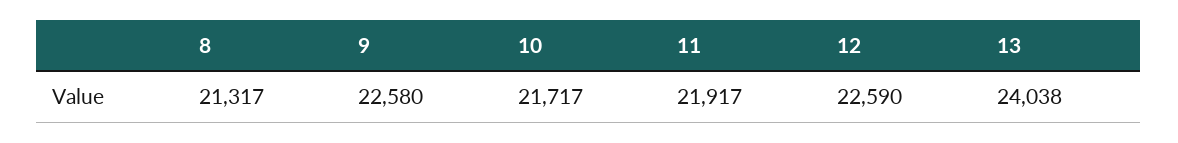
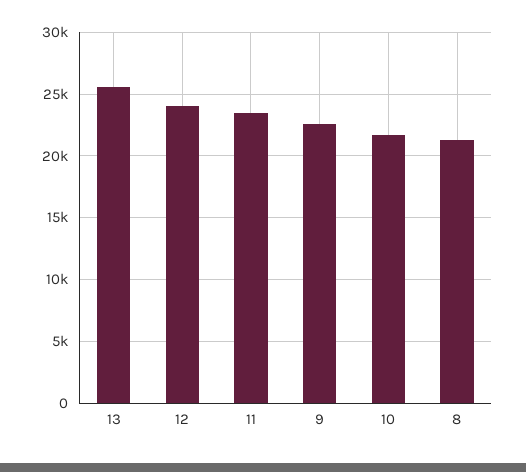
  {
    "8": 21317,
    "9": 22580,
    "10": 21717,
-   "11": 21917,
+   "11": 23500,
-   "12": 22590,
+   "12": 24000,
-   "13": 24038
+   "13": 25500
  }

